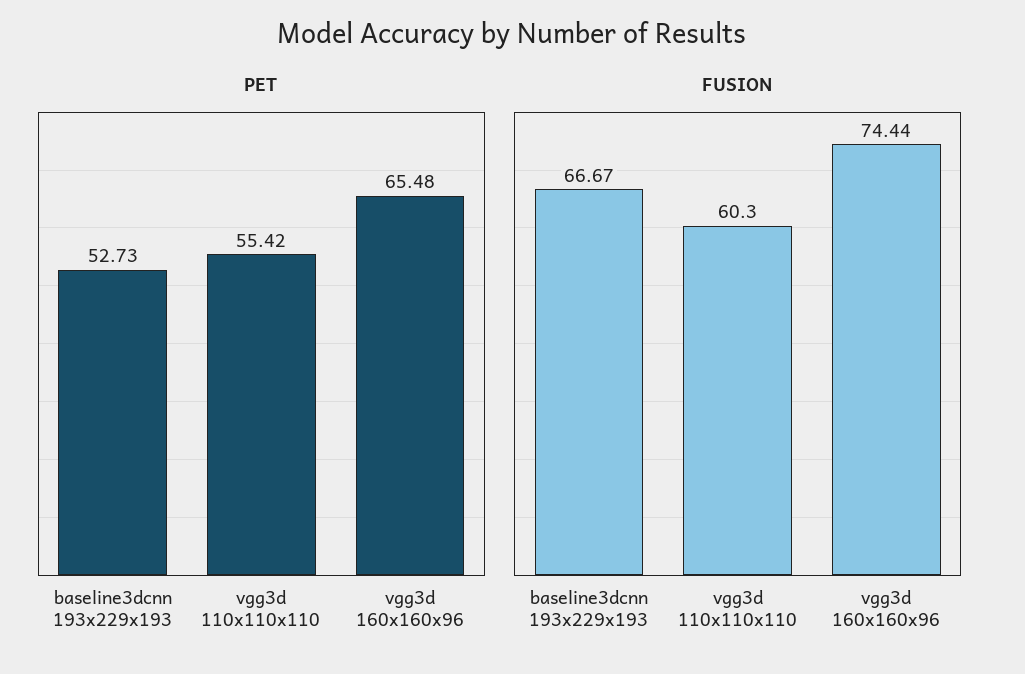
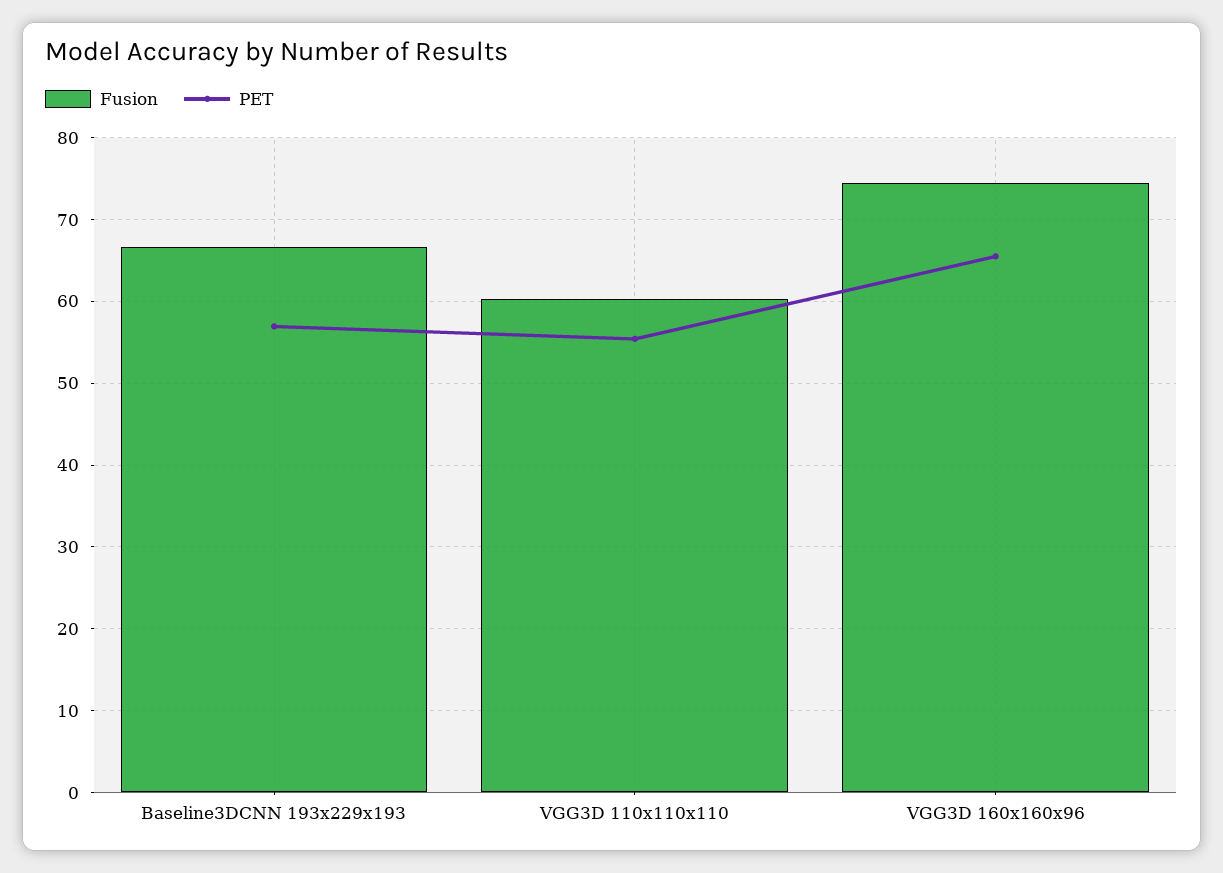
  {
    "PET": {
-     "baseline3dcnn 193x229x193": 52.73,
+     "baseline3dcnn 193x229x193": 57,
      "vgg3d 110x110x110": 55.42,
      "vgg3d 160x160x96": 65.48
    },
    "FUSION": {
      "baseline3dcnn 193x229x193": 66.67,
      "vgg3d 110x110x110": 60.3,
      "vgg3d 160x160x96": 74.44
    }
  }

